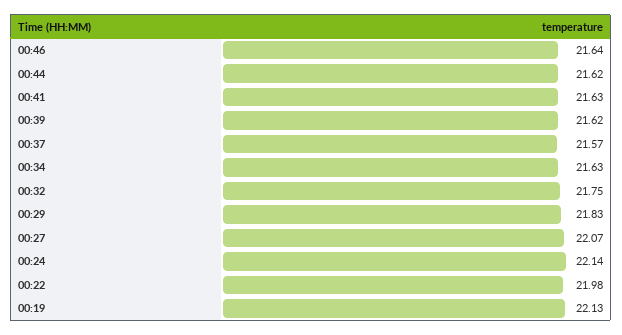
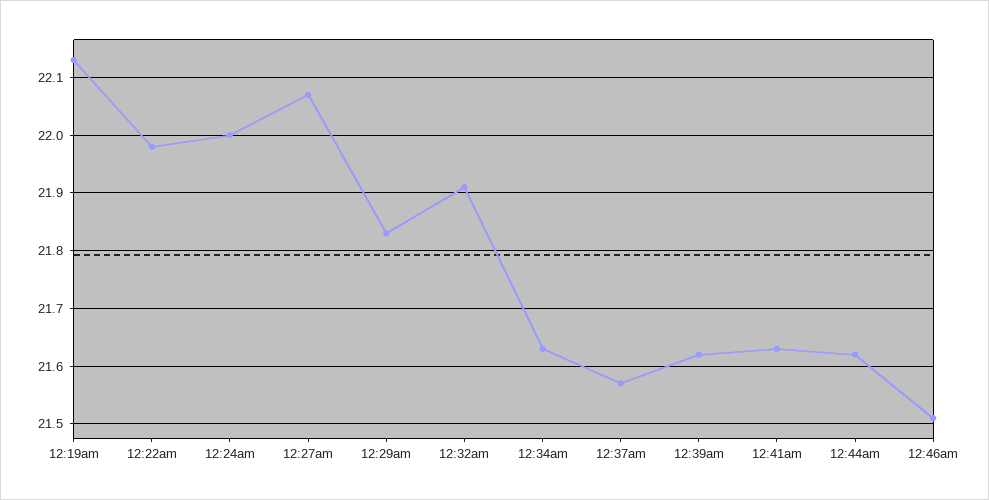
  {
-   "00:46": 21.64,
+   "00:46": 21.5,
    "00:44": 21.62,
    "00:41": 21.63,
    "00:39": 21.62,
    "00:37": 21.57,
    "00:34": 21.63,
-   "00:32": 21.75,
+   "00:32": 21.9,
    "00:29": 21.83,
    "00:27": 22.07,
-   "00:24": 22.14,
+   "00:24": 22,
    "00:22": 21.98,
    "00:19": 22.13
  }

